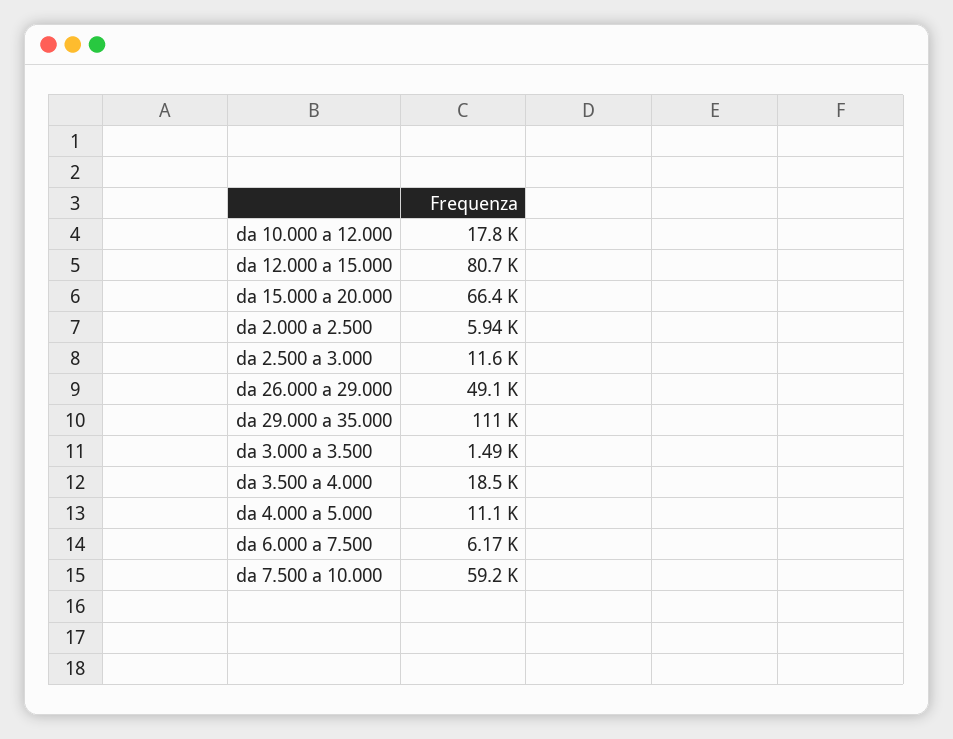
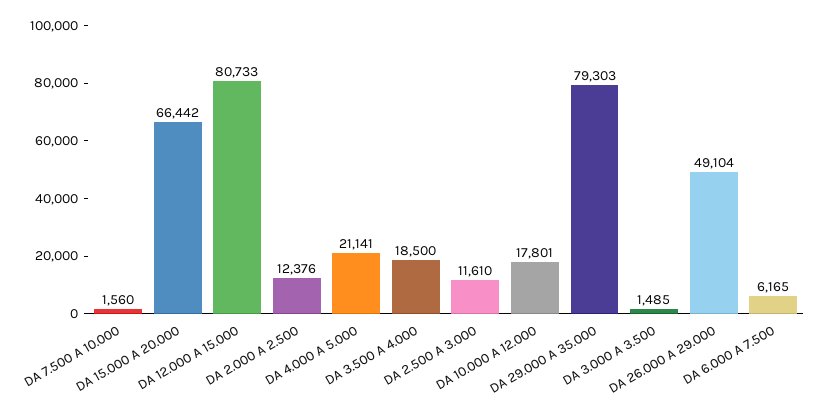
  {
    "da 10.000 a 12.000": 17801,
    "da 12.000 a 15.000": 80733,
    "da 15.000 a 20.000": 66442,
-   "da 2.000 a 2.500": 5940,
+   "da 2.000 a 2.500": 12376,
    "da 2.500 a 3.000": 11610,
    "da 26.000 a 29.000": 49104,
-   "da 29.000 a 35.000": 111000,
+   "da 29.000 a 35.000": 79303,
    "da 3.000 a 3.500": 1485,
    "da 3.500 a 4.000": 18500,
-   "da 4.000 a 5.000": 11100,
+   "da 4.000 a 5.000": 21141,
    "da 6.000 a 7.500": 6165,
-   "da 7.500 a 10.000": 59200
+   "da 7.500 a 10.000": 1560
  }

